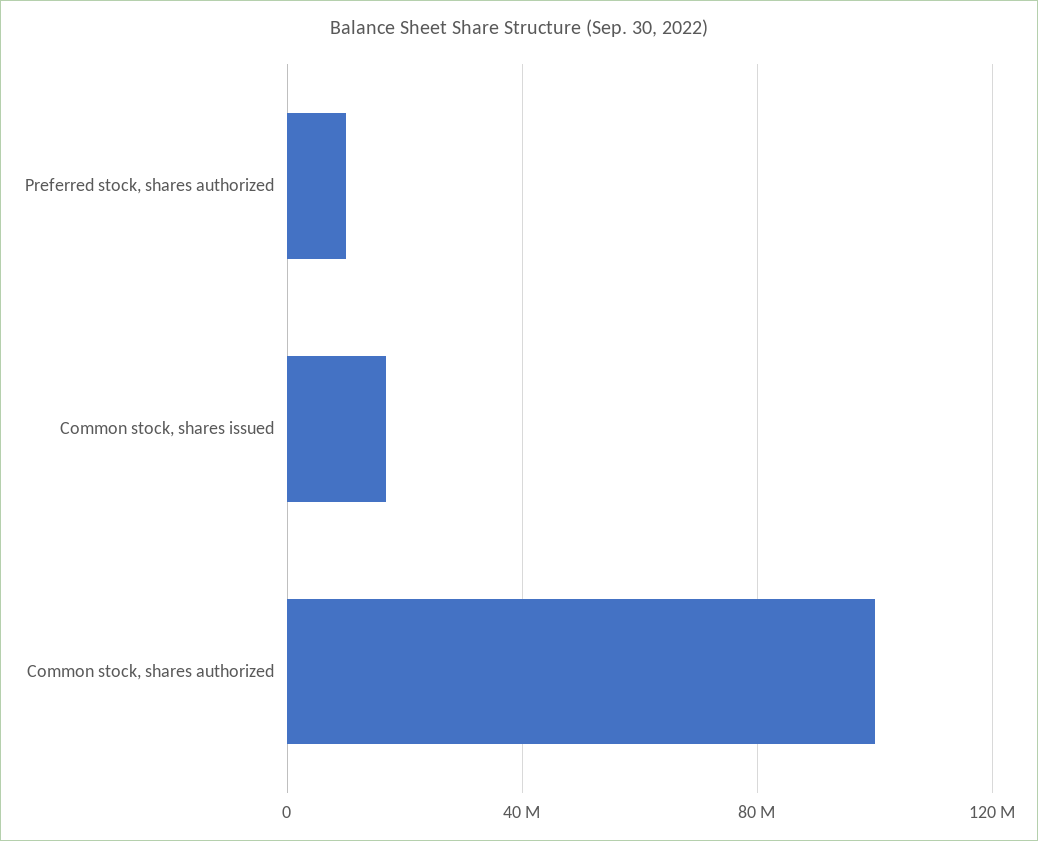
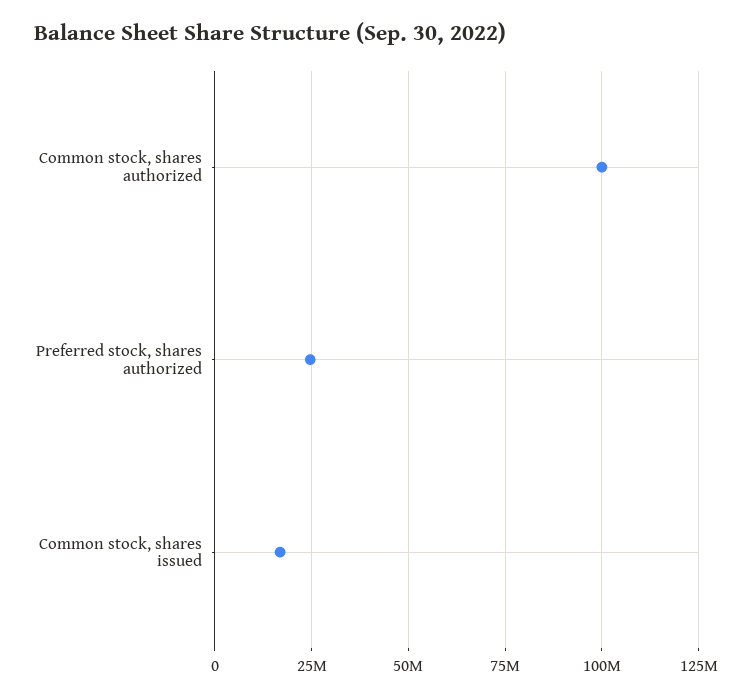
  {
-   "Preferred stock, shares authorized": 10000000,
+   "Preferred stock, shares authorized": 25000000,
    "Common stock, shares issued": 17500000,
    "Common stock, shares authorized": 100000000
  }

